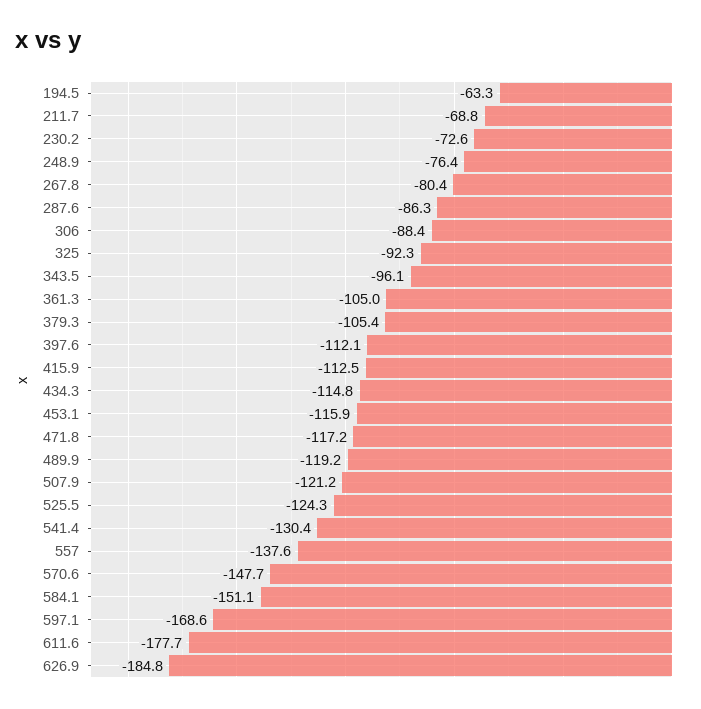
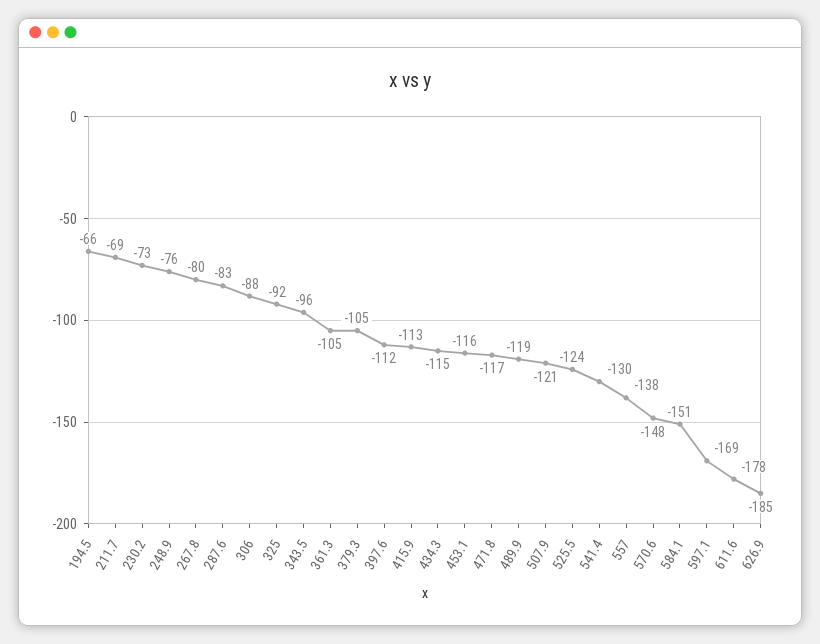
  {
-   "194.5": -63.3,
+   "194.5": -66,
    "211.7": -68.8,
    "230.2": -72.6,
    "248.9": -76.4,
    "267.8": -80.4,
-   "287.6": -86.3,
+   "287.6": -83,
    "306": -88.4,
    "325": -92.3,
    "343.5": -96.1,
    "361.3": -105,
    "379.3": -105.4,
    "397.6": -112.1,
    "415.9": -112.5,
    "434.3": -114.8,
    "453.1": -115.9,
    "471.8": -117.2,
    "489.9": -119.2,
    "507.9": -121.2,
    "525.5": -124.3,
    "541.4": -130.4,
    "557": -137.6,
    "570.6": -147.7,
    "584.1": -151.1,
    "597.1": -168.6,
    "611.6": -177.7,
    "626.9": -184.8
  }

